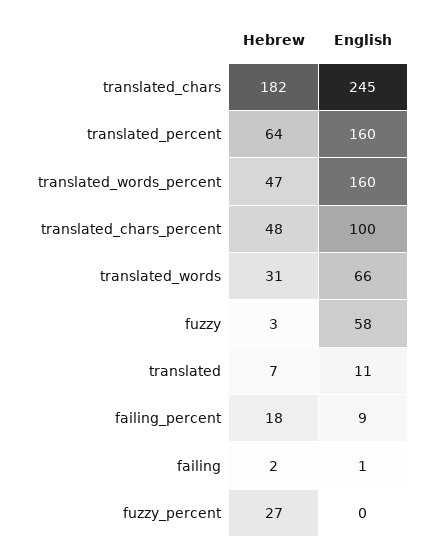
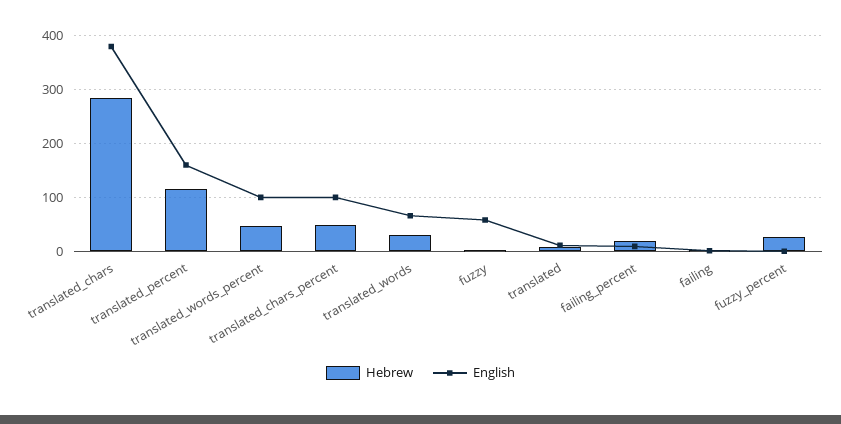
  {
    "Hebrew": {
-     "translated_chars": 182,
+     "translated_chars": 280,
-     "translated_percent": 64,
+     "translated_percent": 120,
      "translated_words_percent": 47,
      "translated_chars_percent": 48,
      "translated_words": 31,
      "fuzzy": 3,
      "translated": 7,
      "failing_percent": 18,
      "failing": 2,
      "fuzzy_percent": 27
    },
    "English": {
-     "translated_chars": 245,
+     "translated_chars": 380,
      "translated_percent": 160,
-     "translated_words_percent": 160,
+     "translated_words_percent": 100,
      "translated_chars_percent": 100,
      "translated_words": 66,
      "fuzzy": 58,
      "translated": 11,
      "failing_percent": 9,
      "failing": 1,
      "fuzzy_percent": 0
    }
  }

